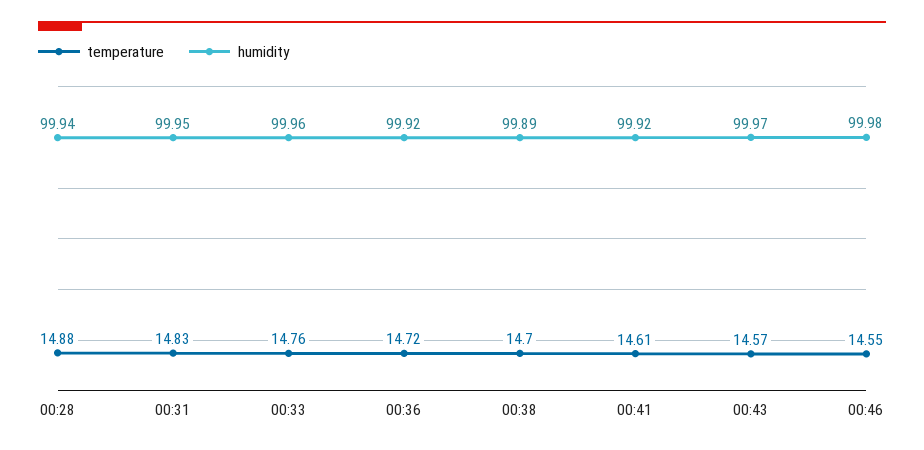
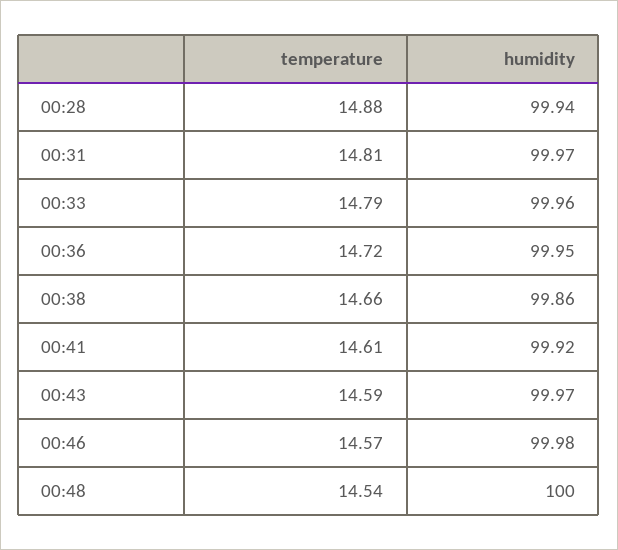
  {
    "temperature": {
      "00:28": 14.88,
-     "00:31": 14.83,
+     "00:31": 14.81,
-     "00:33": 14.76,
+     "00:33": 14.79,
      "00:36": 14.72,
-     "00:38": 14.7,
+     "00:38": 14.66,
      "00:41": 14.61,
-     "00:43": 14.57,
+     "00:43": 14.59,
-     "00:46": 14.55
+     "00:46": 14.57,
+     "00:48": 14.54
    },
    "humidity": {
      "00:28": 99.94,
-     "00:31": 99.95,
+     "00:31": 99.97,
      "00:33": 99.96,
-     "00:36": 99.92,
+     "00:36": 99.95,
-     "00:38": 99.89,
+     "00:38": 99.86,
      "00:41": 99.92,
      "00:43": 99.97,
-     "00:46": 99.98
+     "00:46": 99.98,
+     "00:48": 100
    }
  }

